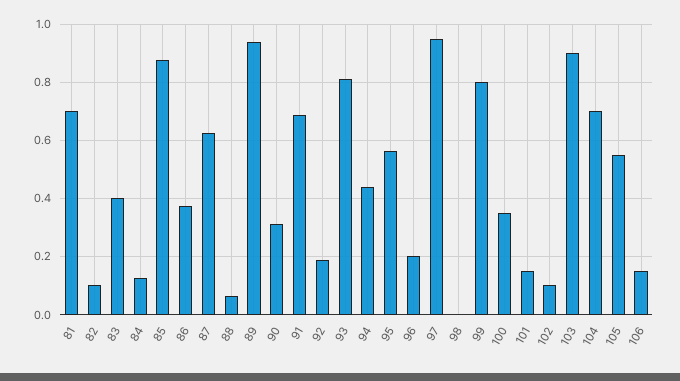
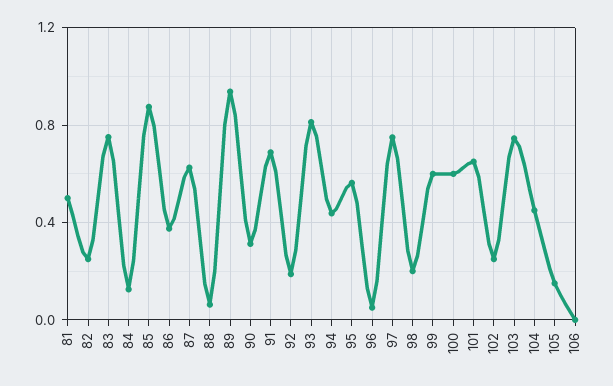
  {
-   "81": 0.7,
+   "81": 0.5,
-   "82": 0.1,
+   "82": 0.25,
-   "83": 0.4,
+   "83": 0.75,
    "84": 0.125,
    "85": 0.875,
    "86": 0.375,
    "87": 0.625,
    "88": 0.075,
    "89": 0.95,
    "90": 0.325,
    "91": 0.7,
    "92": 0.2,
    "93": 0.825,
    "94": 0.45,
    "95": 0.575,
-   "96": 0.2,
+   "96": 0.05,
-   "97": 0.95,
+   "97": 0.75,
-   "98": 0,
+   "98": 0.2,
-   "99": 0.8,
+   "99": 0.6,
-   "100": 0.35,
+   "100": 0.6,
-   "101": 0.15,
+   "101": 0.65,
-   "102": 0.1,
+   "102": 0.25,
-   "103": 0.9,
+   "103": 0.75,
-   "104": 0.7,
+   "104": 0.45,
-   "105": 0.55,
+   "105": 0.15,
-   "106": 0.15
+   "106": 0
  }

